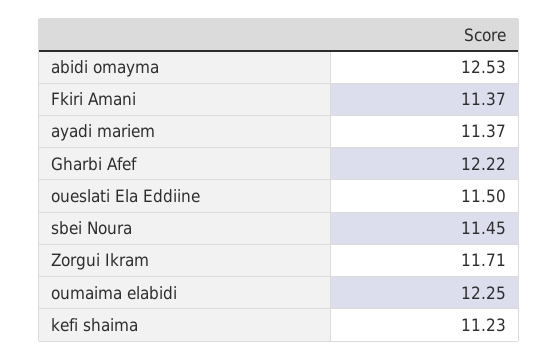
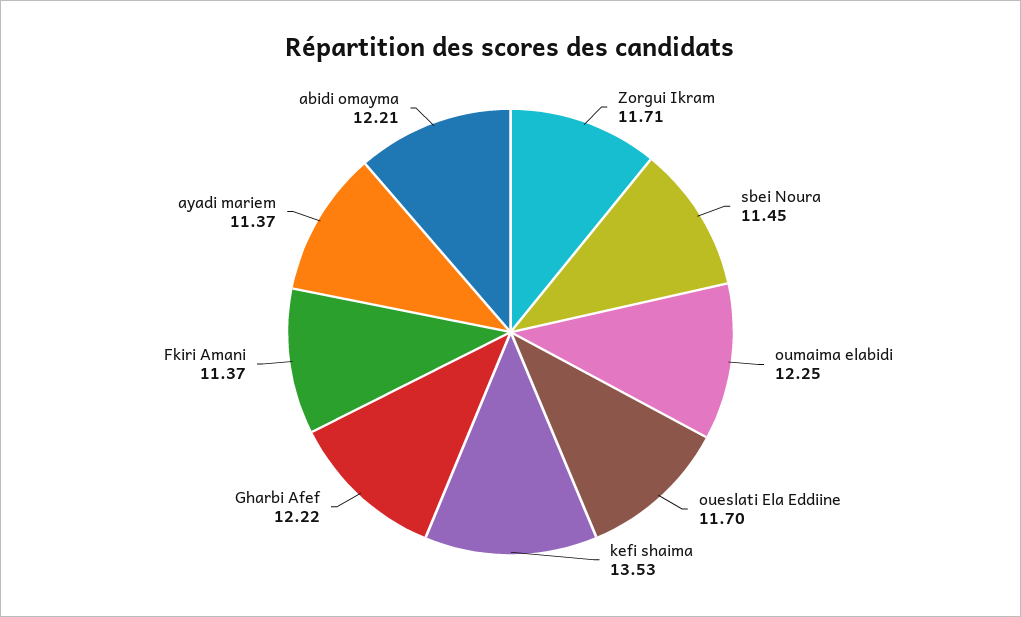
  {
-   "abidi omayma": 12.53,
+   "abidi omayma": 12.21,
    "Fkiri Amani": 11.37,
    "ayadi mariem": 11.37,
    "Gharbi Afef": 12.22,
-   "oueslati Ela Eddiine": 11.5,
+   "oueslati Ela Eddiine": 11.7,
    "sbei Noura": 11.45,
    "Zorgui Ikram": 11.71,
    "oumaima elabidi": 12.25,
-   "kefi shaima": 11.23
+   "kefi shaima": 13.53
  }

